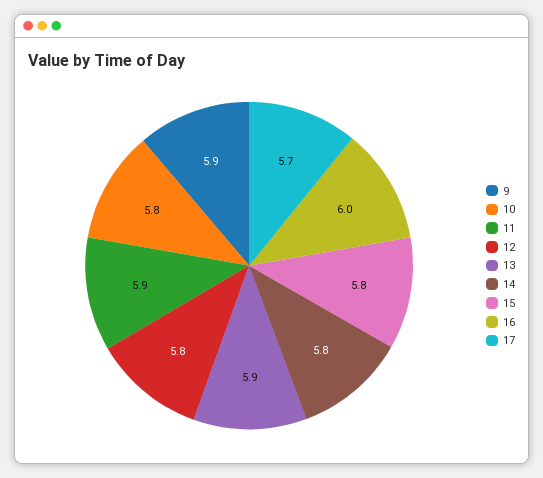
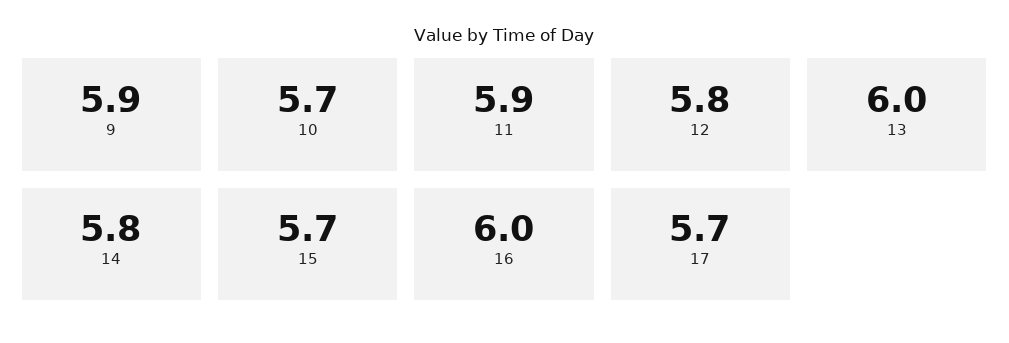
  {
    "9": 5.9,
-   "10": 5.8,
+   "10": 5.7,
    "11": 5.9,
    "12": 5.8,
-   "13": 5.9,
+   "13": 6,
    "14": 5.8,
-   "15": 5.8,
+   "15": 5.7,
    "16": 6,
    "17": 5.7
  }

